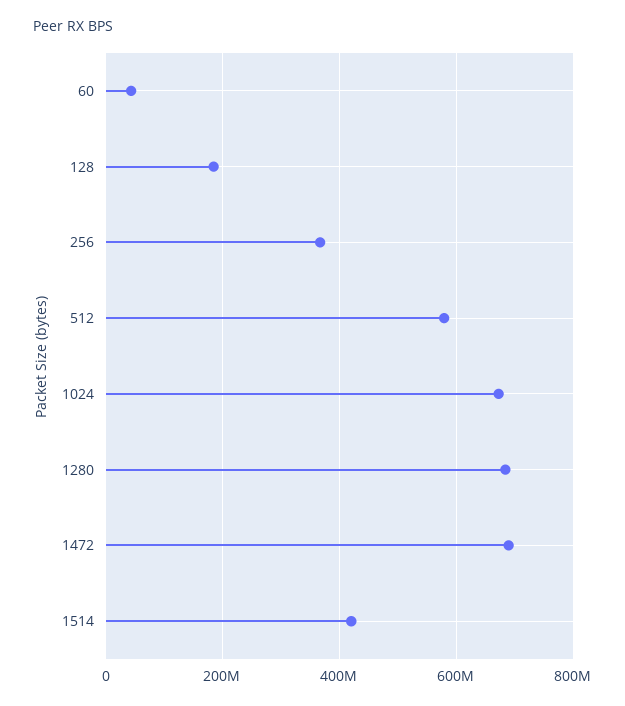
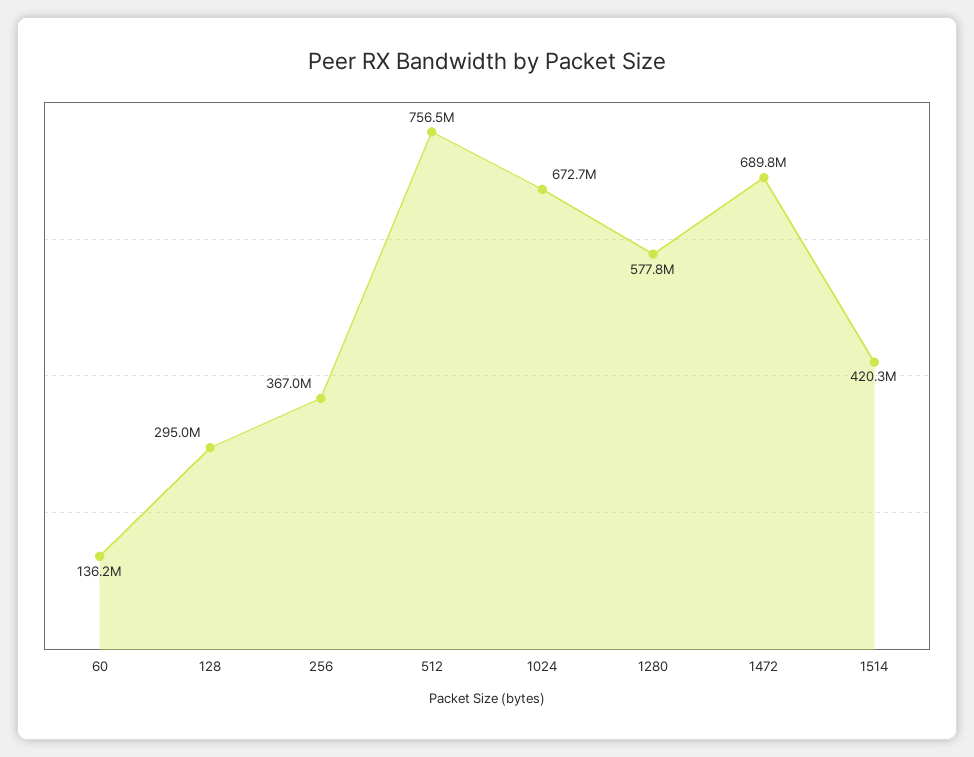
  {
-   "60": 40000000,
+   "60": 136200000,
-   "128": 180000000,
+   "128": 295000000,
    "256": 367000000,
-   "512": 580000000,
+   "512": 756500000,
    "1024": 672700000,
-   "1280": 680000000,
+   "1280": 577800000,
    "1472": 689800000,
    "1514": 420300000
  }

